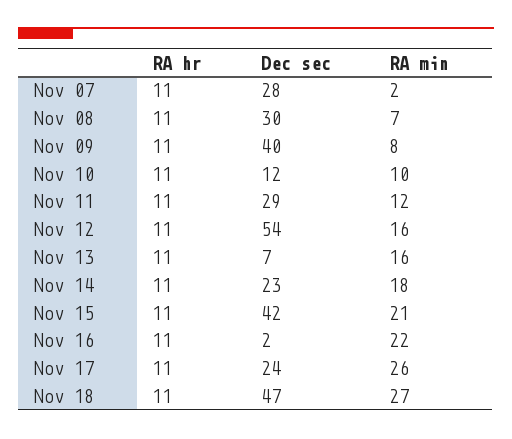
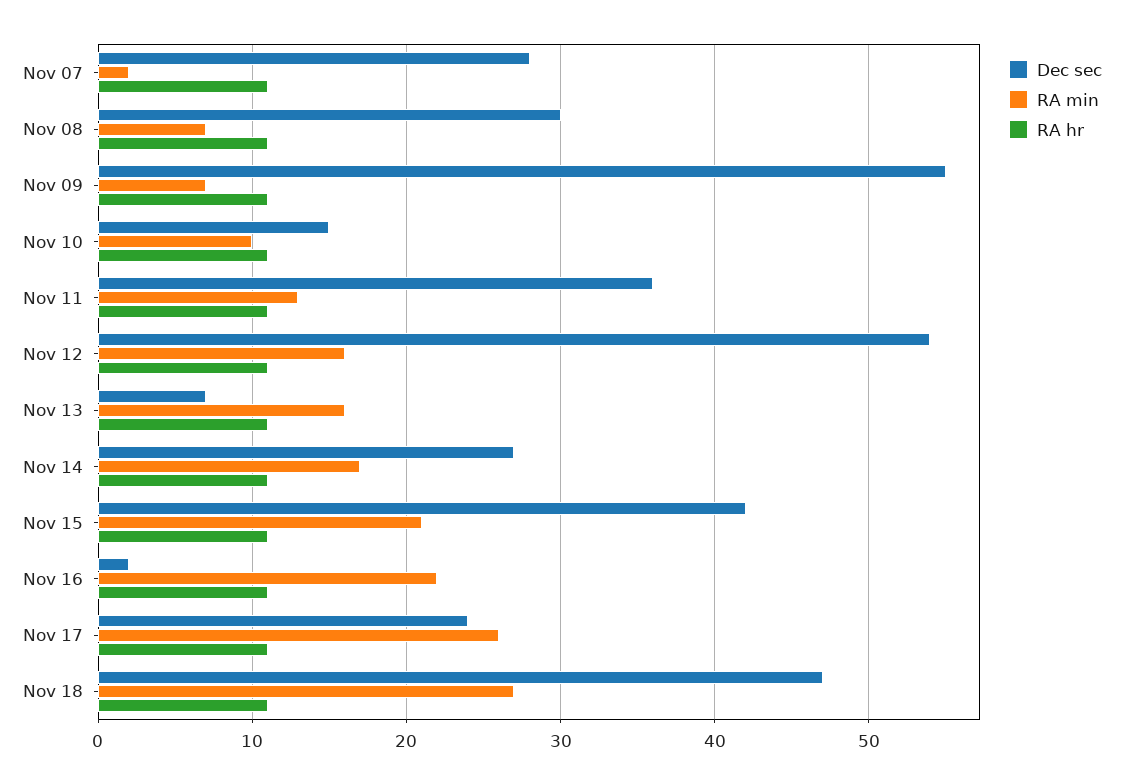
  {
    "RA hr": {
      "Nov 07": 11,
      "Nov 08": 11,
      "Nov 09": 11,
      "Nov 10": 11,
      "Nov 11": 11,
      "Nov 12": 11,
      "Nov 13": 11,
      "Nov 14": 11,
      "Nov 15": 11,
      "Nov 16": 11,
      "Nov 17": 11,
      "Nov 18": 11
    },
    "Dec sec": {
      "Nov 07": 28,
      "Nov 08": 30,
-     "Nov 09": 40,
+     "Nov 09": 55,
-     "Nov 10": 12,
+     "Nov 10": 15,
-     "Nov 11": 29,
+     "Nov 11": 36,
      "Nov 12": 54,
      "Nov 13": 7,
-     "Nov 14": 23,
+     "Nov 14": 27,
      "Nov 15": 42,
      "Nov 16": 2,
      "Nov 17": 24,
      "Nov 18": 47
    },
    "RA min": {
      "Nov 07": 2,
      "Nov 08": 7,
-     "Nov 09": 8,
+     "Nov 09": 7,
      "Nov 10": 10,
-     "Nov 11": 12,
+     "Nov 11": 13,
      "Nov 12": 16,
      "Nov 13": 16,
-     "Nov 14": 18,
+     "Nov 14": 17,
      "Nov 15": 21,
      "Nov 16": 22,
      "Nov 17": 26,
      "Nov 18": 27
    }
  }

